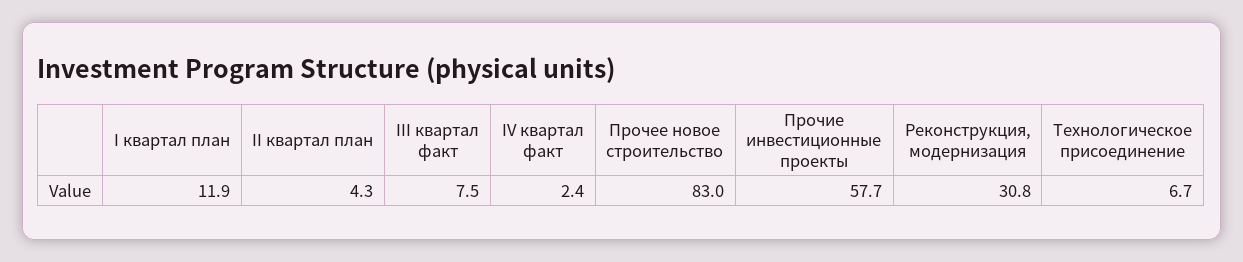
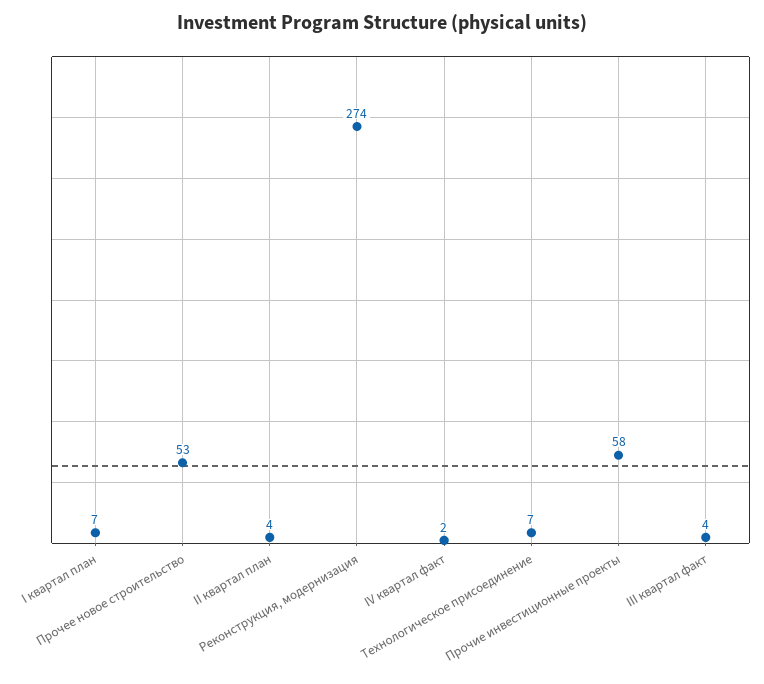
  {
-   "I квартал план": 11.9,
+   "I квартал план": 7,
    "II квартал план": 4.3,
-   "III квартал факт": 7.5,
+   "III квартал факт": 4,
    "IV квартал факт": 2.4,
-   "Прочее новое строительство": 83,
+   "Прочее новое строительство": 53,
    "Прочие инвестиционные проекты": 57.7,
-   "Реконструкция, модернизация": 30.8,
+   "Реконструкция, модернизация": 274,
    "Технологическое присоединение": 6.7
  }

